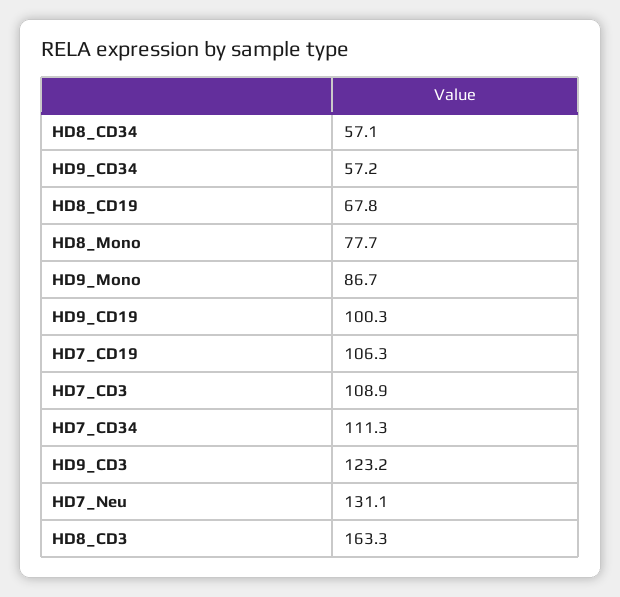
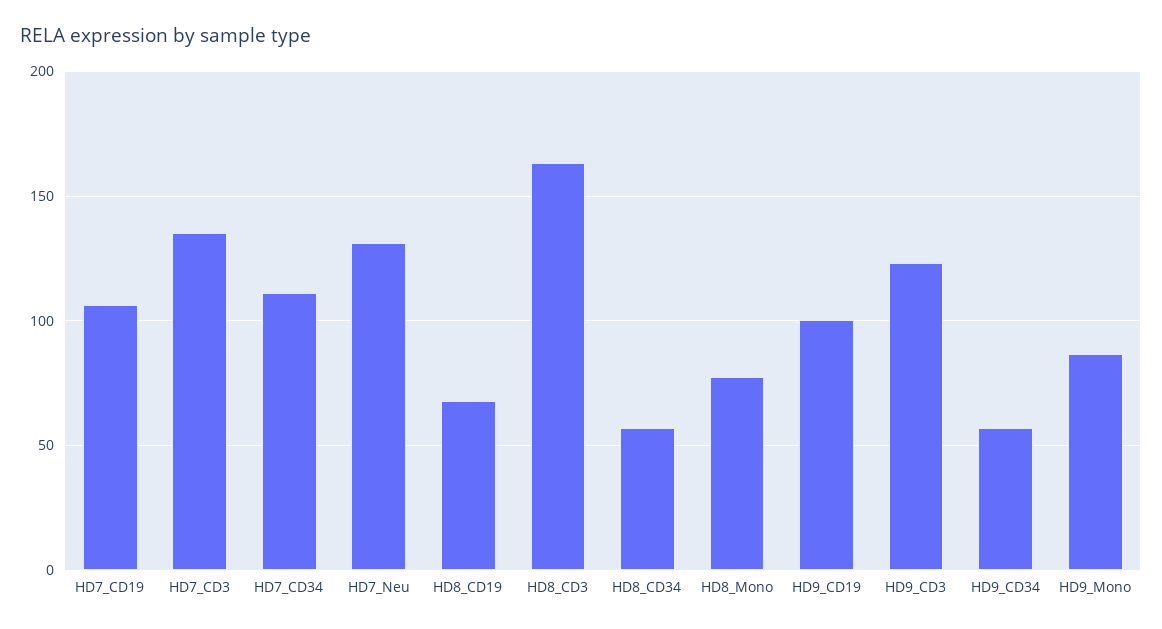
  {
    "HD8_CD34": 57.1,
    "HD9_CD34": 57.2,
    "HD8_CD19": 67.8,
    "HD8_Mono": 77.7,
    "HD9_Mono": 86.7,
    "HD9_CD19": 100.3,
    "HD7_CD19": 106.3,
-   "HD7_CD3": 108.9,
+   "HD7_CD3": 135,
    "HD7_CD34": 111.3,
    "HD9_CD3": 123.2,
    "HD7_Neu": 131.1,
    "HD8_CD3": 163.3
  }

